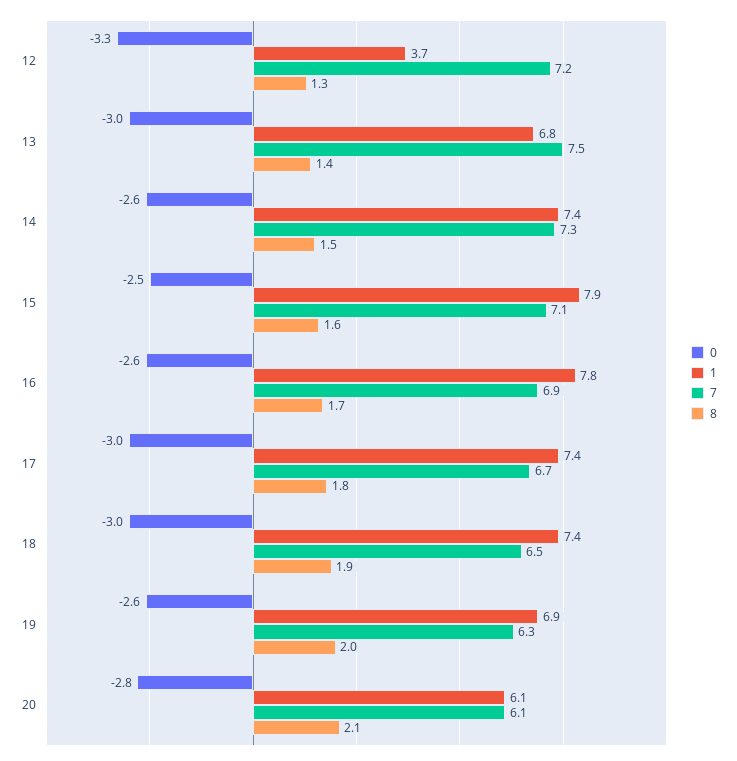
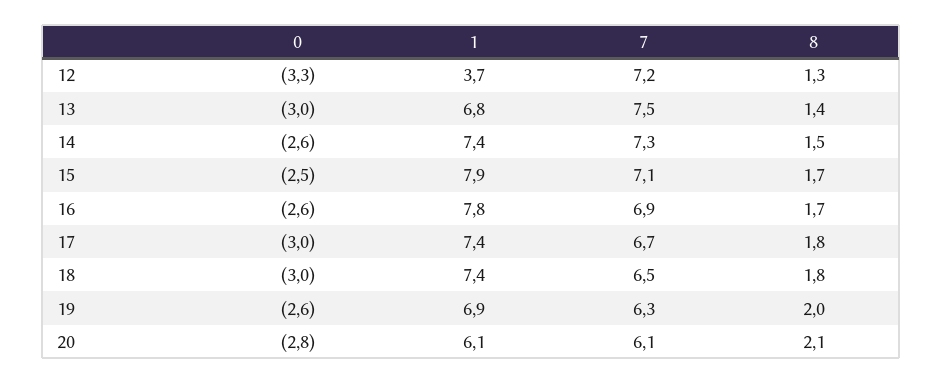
  {
    "0": {
      "12": -3.3,
      "13": -3,
      "14": -2.6,
      "15": -2.5,
      "16": -2.6,
      "17": -3,
      "18": -3,
      "19": -2.6,
      "20": -2.8
    },
    "1": {
      "12": 3.7,
      "13": 6.8,
      "14": 7.4,
      "15": 7.9,
      "16": 7.8,
      "17": 7.4,
      "18": 7.4,
      "19": 6.9,
      "20": 6.1
    },
    "7": {
      "12": 7.2,
      "13": 7.5,
      "14": 7.3,
      "15": 7.1,
      "16": 6.9,
      "17": 6.7,
      "18": 6.5,
      "19": 6.3,
      "20": 6.1
    },
    "8": {
      "12": 1.3,
      "13": 1.4,
      "14": 1.5,
-     "15": 1.6,
+     "15": 1.7,
      "16": 1.7,
      "17": 1.8,
-     "18": 1.9,
+     "18": 1.8,
      "19": 2,
      "20": 2.1
    }
  }

